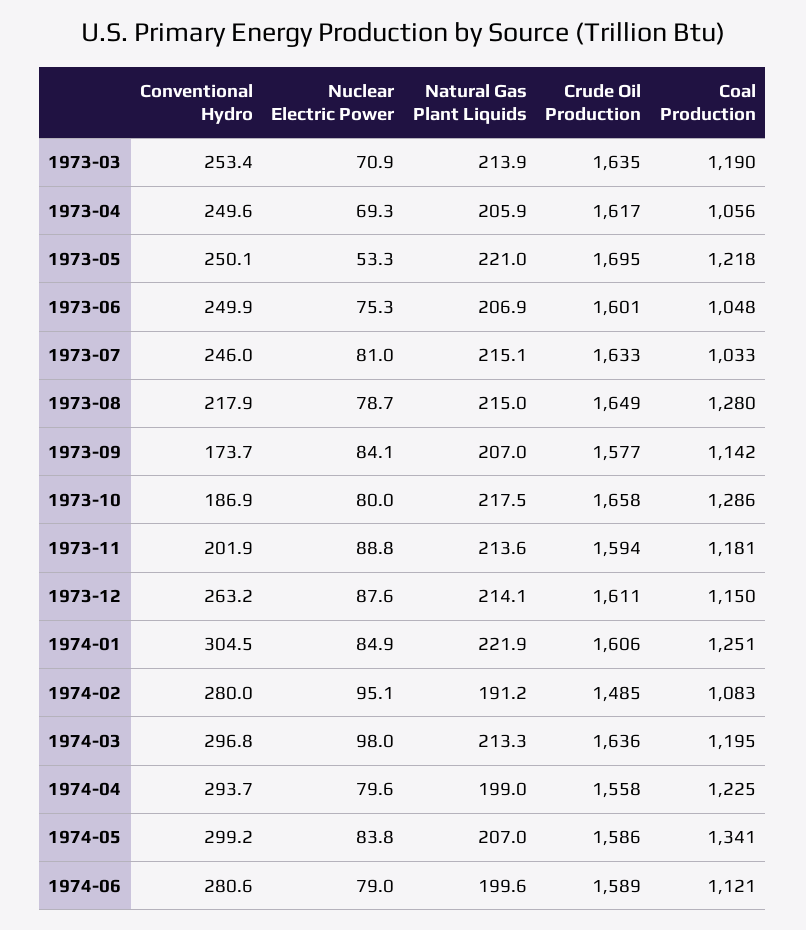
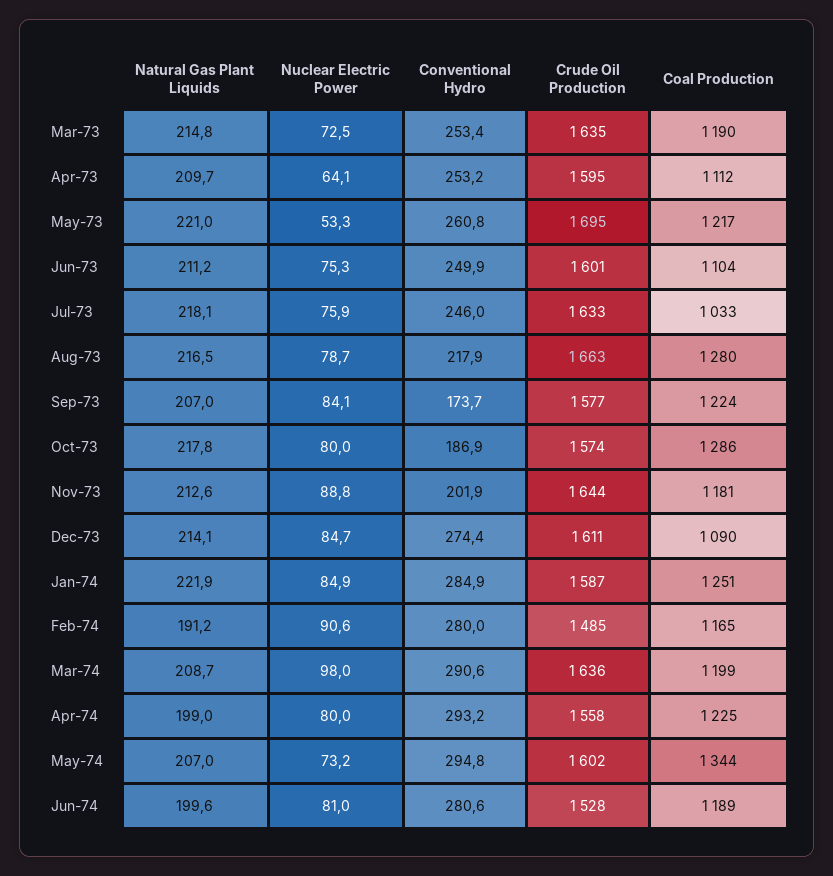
  {
    "Conventional Hydro": {
      "1973-03": 253.4,
-     "1973-04": 249.6,
+     "1973-04": 253.2,
-     "1973-05": 250.1,
+     "1973-05": 260.8,
      "1973-06": 249.9,
      "1973-07": 246,
      "1973-08": 217.9,
      "1973-09": 173.7,
      "1973-10": 186.9,
      "1973-11": 201.9,
-     "1973-12": 263.2,
+     "1973-12": 274.4,
-     "1974-01": 304.5,
+     "1974-01": 284.9,
      "1974-02": 280,
-     "1974-03": 296.8,
+     "1974-03": 290.6,
-     "1974-04": 293.7,
+     "1974-04": 293.2,
-     "1974-05": 299.2,
+     "1974-05": 294.8,
      "1974-06": 280.6
    },
    "Nuclear Electric Power": {
-     "1973-03": 70.9,
+     "1973-03": 72.5,
-     "1973-04": 69.3,
+     "1973-04": 64.1,
      "1973-05": 53.3,
      "1973-06": 75.3,
-     "1973-07": 81,
+     "1973-07": 75.9,
      "1973-08": 78.7,
      "1973-09": 84.1,
      "1973-10": 80,
      "1973-11": 88.8,
-     "1973-12": 87.6,
+     "1973-12": 84.7,
      "1974-01": 84.9,
-     "1974-02": 95.1,
+     "1974-02": 90.6,
      "1974-03": 98,
-     "1974-04": 79.6,
+     "1974-04": 80,
-     "1974-05": 83.8,
+     "1974-05": 73.2,
-     "1974-06": 79
+     "1974-06": 81
    },
    "Natural Gas Plant Liquids": {
-     "1973-03": 213.9,
+     "1973-03": 214.8,
-     "1973-04": 205.9,
+     "1973-04": 209.7,
      "1973-05": 221,
-     "1973-06": 206.9,
+     "1973-06": 211.2,
-     "1973-07": 215.1,
+     "1973-07": 218.1,
-     "1973-08": 215,
+     "1973-08": 216.5,
      "1973-09": 207,
-     "1973-10": 217.5,
+     "1973-10": 217.8,
-     "1973-11": 213.6,
+     "1973-11": 212.6,
      "1973-12": 214.1,
      "1974-01": 221.9,
      "1974-02": 191.2,
-     "1974-03": 213.3,
+     "1974-03": 208.7,
      "1974-04": 199,
      "1974-05": 207,
      "1974-06": 199.6
    },
    "Crude Oil Production": {
      "1973-03": 1635,
-     "1973-04": 1617,
+     "1973-04": 1595,
      "1973-05": 1695,
      "1973-06": 1601,
      "1973-07": 1633,
-     "1973-08": 1649,
+     "1973-08": 1663,
      "1973-09": 1577,
-     "1973-10": 1658,
+     "1973-10": 1574,
-     "1973-11": 1594,
+     "1973-11": 1644,
      "1973-12": 1611,
-     "1974-01": 1606,
+     "1974-01": 1587,
      "1974-02": 1485,
      "1974-03": 1636,
      "1974-04": 1558,
-     "1974-05": 1586,
+     "1974-05": 1602,
-     "1974-06": 1589
+     "1974-06": 1528
    },
    "Coal Production": {
      "1973-03": 1190,
-     "1973-04": 1056,
+     "1973-04": 1112,
-     "1973-05": 1218,
+     "1973-05": 1217,
-     "1973-06": 1048,
+     "1973-06": 1104,
      "1973-07": 1033,
      "1973-08": 1280,
-     "1973-09": 1142,
+     "1973-09": 1224,
      "1973-10": 1286,
      "1973-11": 1181,
-     "1973-12": 1150,
+     "1973-12": 1090,
      "1974-01": 1251,
-     "1974-02": 1083,
+     "1974-02": 1165,
-     "1974-03": 1195,
+     "1974-03": 1199,
      "1974-04": 1225,
-     "1974-05": 1341,
+     "1974-05": 1344,
-     "1974-06": 1121
+     "1974-06": 1189
    }
  }

